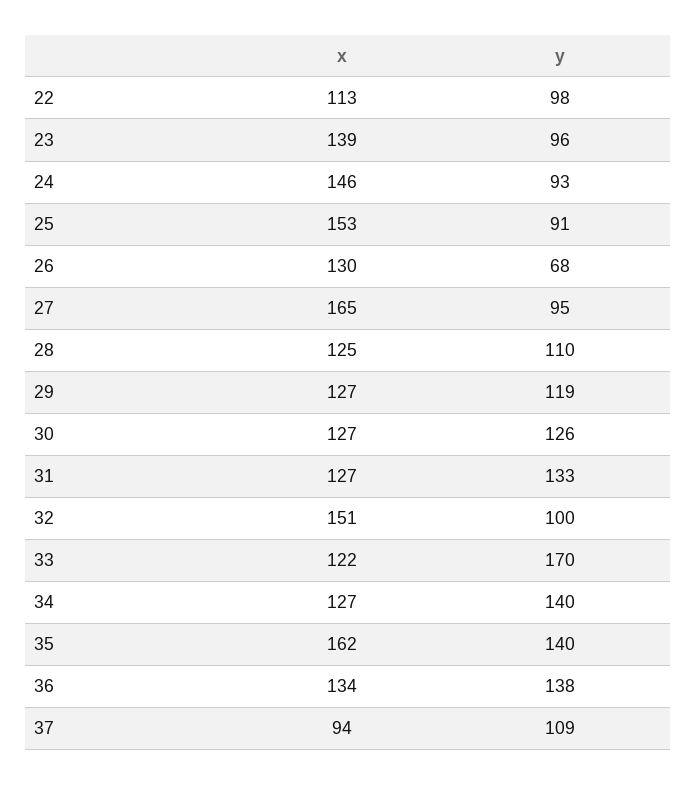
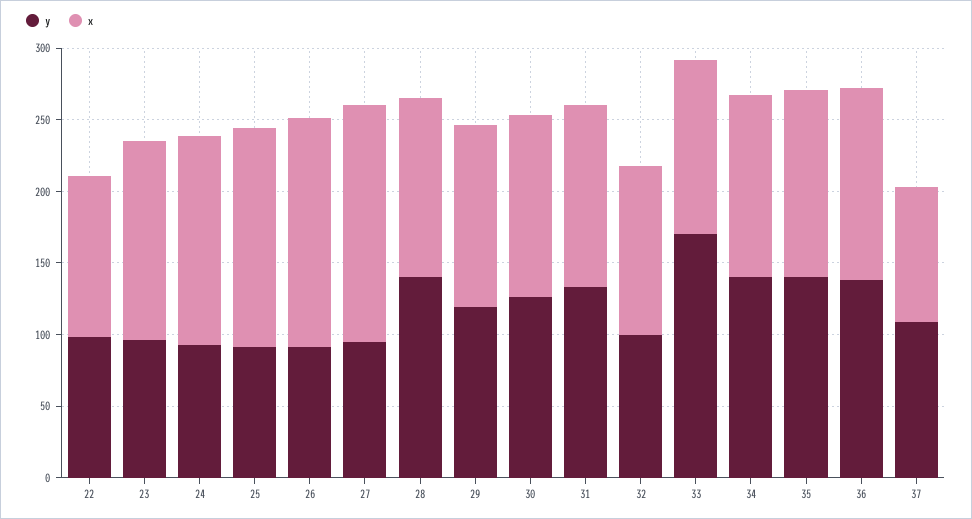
  {
    "x": {
      "22": 113,
      "23": 139,
      "24": 146,
      "25": 153,
-     "26": 130,
+     "26": 160,
      "27": 165,
      "28": 125,
      "29": 127,
      "30": 127,
      "31": 127,
-     "32": 151,
+     "32": 120,
      "33": 122,
      "34": 127,
-     "35": 162,
+     "35": 130,
      "36": 134,
      "37": 94
    },
    "y": {
      "22": 98,
      "23": 96,
      "24": 93,
      "25": 91,
-     "26": 68,
+     "26": 90,
      "27": 95,
-     "28": 110,
+     "28": 140,
      "29": 119,
      "30": 126,
      "31": 133,
      "32": 100,
      "33": 170,
      "34": 140,
      "35": 140,
      "36": 138,
      "37": 109
    }
  }

